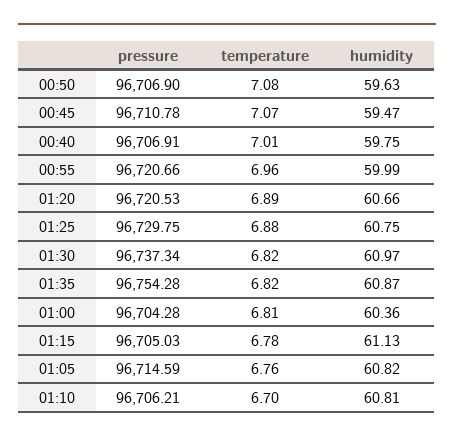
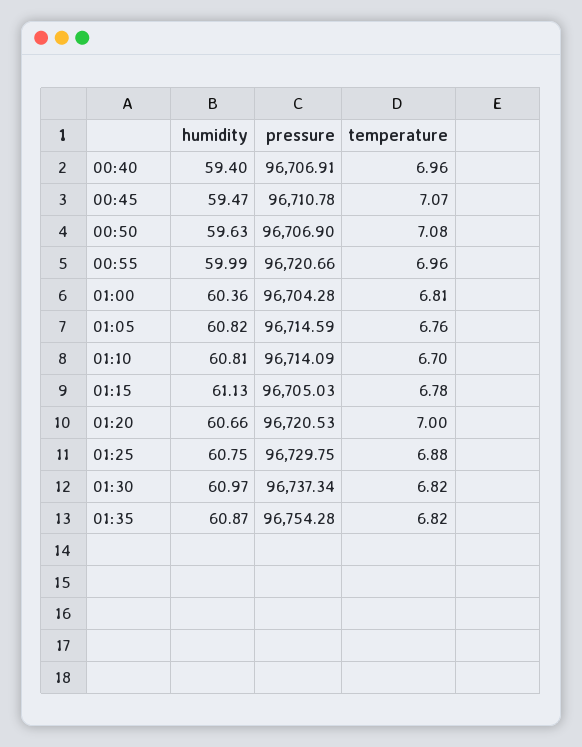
  {
    "pressure": {
      "00:50": 96706.9,
      "00:45": 96710.78,
      "00:40": 96706.91,
      "00:55": 96720.66,
      "01:20": 96720.53,
      "01:25": 96729.75,
      "01:30": 96737.34,
      "01:35": 96754.28,
      "01:00": 96704.28,
      "01:15": 96705.03,
      "01:05": 96714.59,
-     "01:10": 96706.21
+     "01:10": 96714.09
    },
    "temperature": {
      "00:50": 7.08,
      "00:45": 7.07,
-     "00:40": 7.01,
+     "00:40": 6.96,
      "00:55": 6.96,
-     "01:20": 6.89,
+     "01:20": 7,
      "01:25": 6.88,
      "01:30": 6.82,
      "01:35": 6.82,
      "01:00": 6.81,
      "01:15": 6.78,
      "01:05": 6.76,
      "01:10": 6.7
    },
    "humidity": {
      "00:50": 59.63,
      "00:45": 59.47,
-     "00:40": 59.75,
+     "00:40": 59.4,
      "00:55": 59.99,
      "01:20": 60.66,
      "01:25": 60.75,
      "01:30": 60.97,
      "01:35": 60.87,
      "01:00": 60.36,
      "01:15": 61.13,
      "01:05": 60.82,
      "01:10": 60.81
    }
  }

